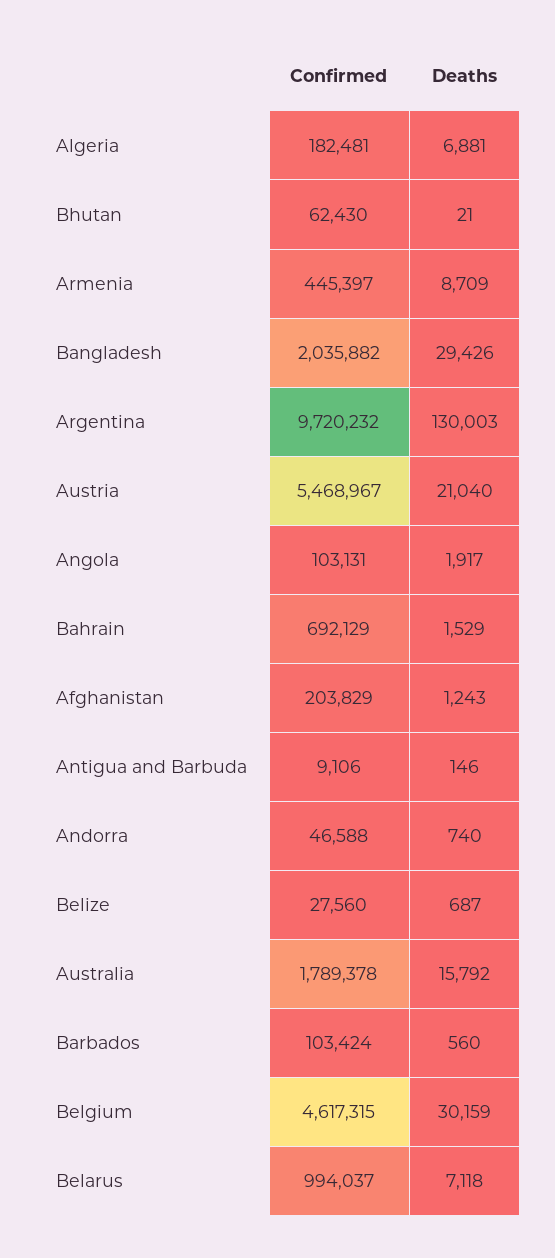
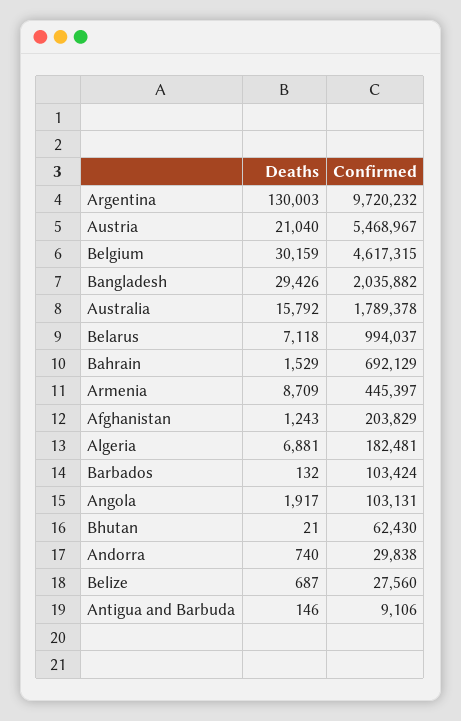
  {
    "Confirmed": {
      "Algeria": 182481,
      "Bhutan": 62430,
      "Armenia": 445397,
      "Bangladesh": 2035882,
      "Argentina": 9720232,
      "Austria": 5468967,
      "Angola": 103131,
      "Bahrain": 692129,
      "Afghanistan": 203829,
      "Antigua and Barbuda": 9106,
-     "Andorra": 46588,
+     "Andorra": 29838,
      "Belize": 27560,
      "Australia": 1789378,
      "Barbados": 103424,
      "Belgium": 4617315,
      "Belarus": 994037
    },
    "Deaths": {
      "Algeria": 6881,
      "Bhutan": 21,
      "Armenia": 8709,
      "Bangladesh": 29426,
      "Argentina": 130003,
      "Austria": 21040,
      "Angola": 1917,
      "Bahrain": 1529,
      "Afghanistan": 1243,
      "Antigua and Barbuda": 146,
      "Andorra": 740,
      "Belize": 687,
      "Australia": 15792,
-     "Barbados": 560,
+     "Barbados": 132,
      "Belgium": 30159,
      "Belarus": 7118
    }
  }

